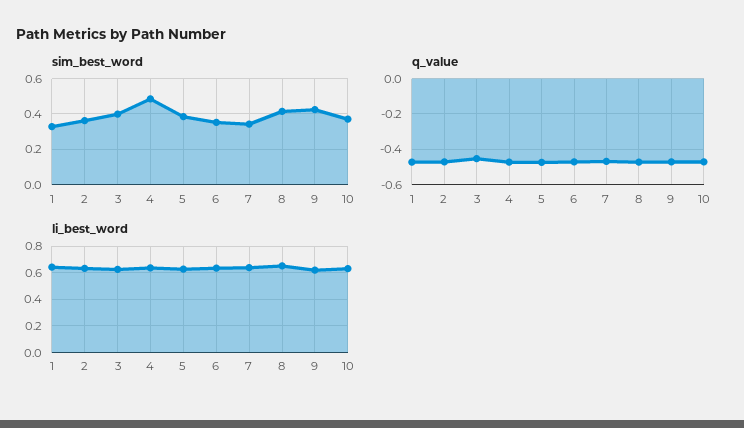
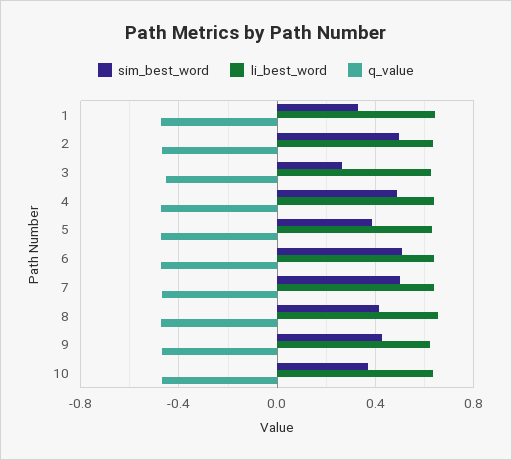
  {
    "sim_best_word": {
      "1": 0.35,
-     "2": 0.35,
+     "2": 0.5,
-     "3": 0.4,
+     "3": 0.25,
      "4": 0.5,
      "5": 0.4,
-     "6": 0.35,
+     "6": 0.5,
-     "7": 0.35,
+     "7": 0.5,
      "8": 0.4,
      "9": 0.4,
      "10": 0.35
    },
    "q_value": {
      "1": -0.45,
      "2": -0.45,
      "3": -0.45,
      "4": -0.45,
      "5": -0.45,
      "6": -0.45,
      "7": -0.45,
      "8": -0.45,
      "9": -0.45,
      "10": -0.45
    },
    "li_best_word": {
      "1": 0.65,
      "2": 0.65,
      "3": 0.65,
      "4": 0.65,
      "5": 0.65,
      "6": 0.65,
      "7": 0.65,
      "8": 0.65,
      "9": 0.6,
      "10": 0.65
    }
  }

